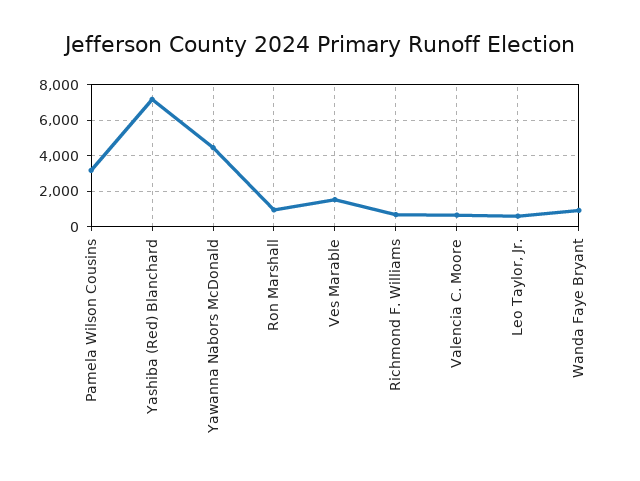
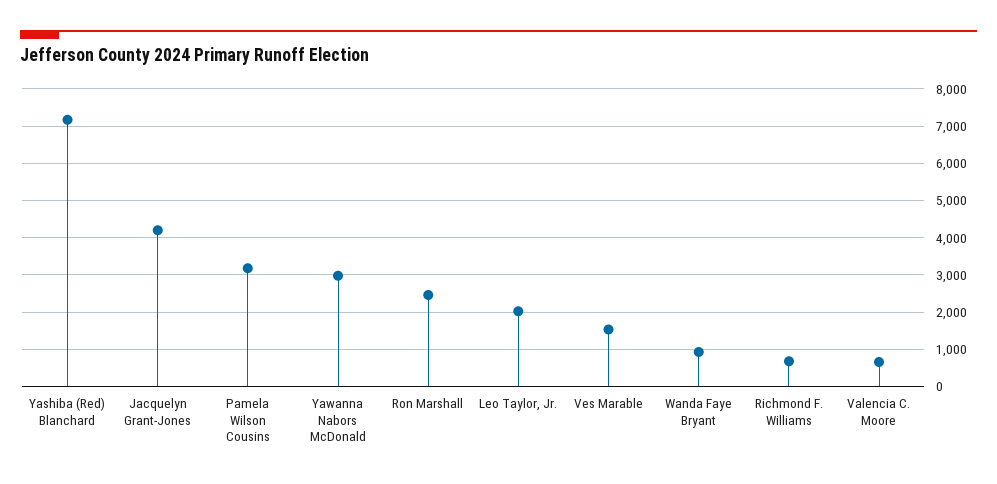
  {
    "Pamela Wilson Cousins": 3200,
    "Yashiba (Red) Blanchard": 7200,
-   "Yawanna Nabors McDonald": 4500,
+   "Yawanna Nabors McDonald": 3000,
-   "Ron Marshall": 1000,
+   "Ron Marshall": 2400,
    "Ves Marable": 1600,
    "Richmond F. Williams": 600,
    "Valencia C. Moore": 600,
-   "Leo Taylor, Jr.": 500,
+   "Leo Taylor, Jr.": 2000,
-   "Wanda Faye Bryant": 1000
+   "Wanda Faye Bryant": 1000,
+   "Jacquelyn Grant-Jones": 4200
  }

